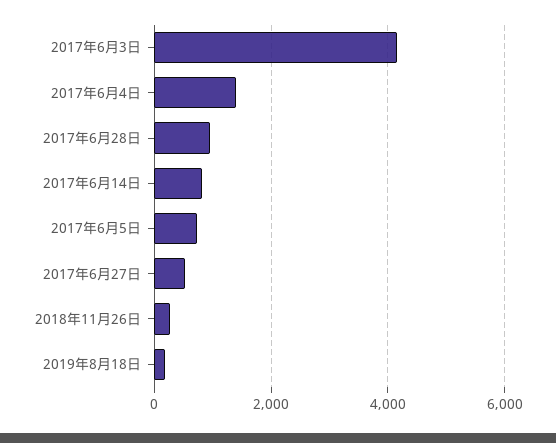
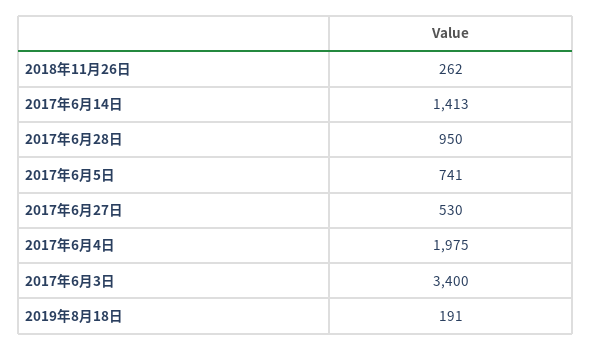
  {
-   "2017年6月3日": 4200,
+   "2017年6月3日": 3400,
-   "2017年6月4日": 1400,
+   "2017年6月4日": 1975,
    "2017年6月28日": 950,
-   "2017年6月14日": 800,
+   "2017年6月14日": 1413,
    "2017年6月5日": 741,
    "2017年6月27日": 530,
    "2018年11月26日": 262,
    "2019年8月18日": 191
  }

